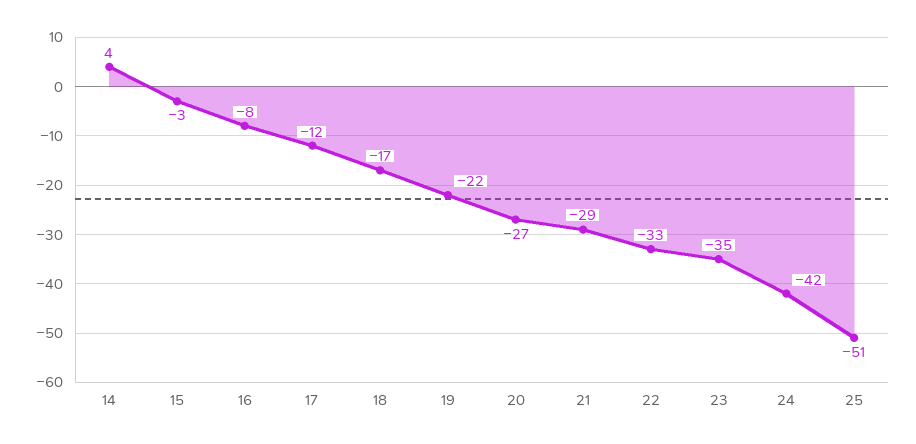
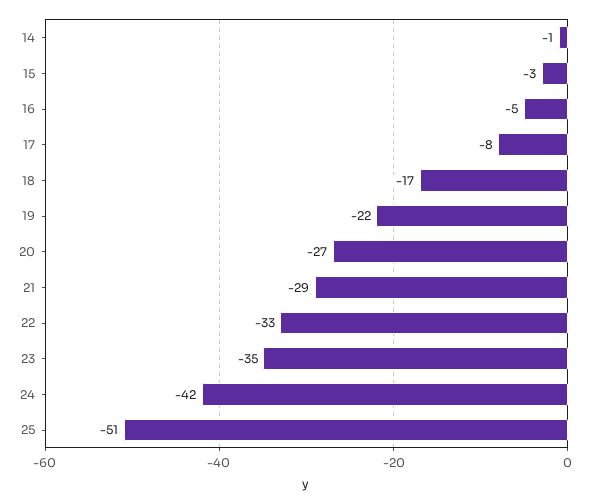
  {
-   "14": 4,
+   "14": -1,
    "15": -3,
-   "16": -8,
+   "16": -5,
-   "17": -12,
+   "17": -8,
    "18": -17,
    "19": -22,
    "20": -27,
    "21": -29,
    "22": -33,
    "23": -35,
    "24": -42,
    "25": -51
  }

